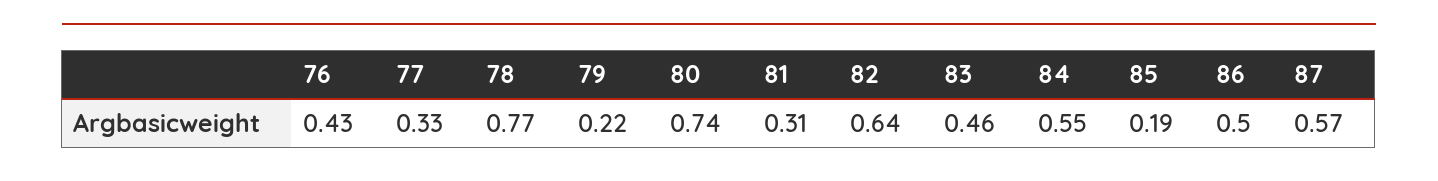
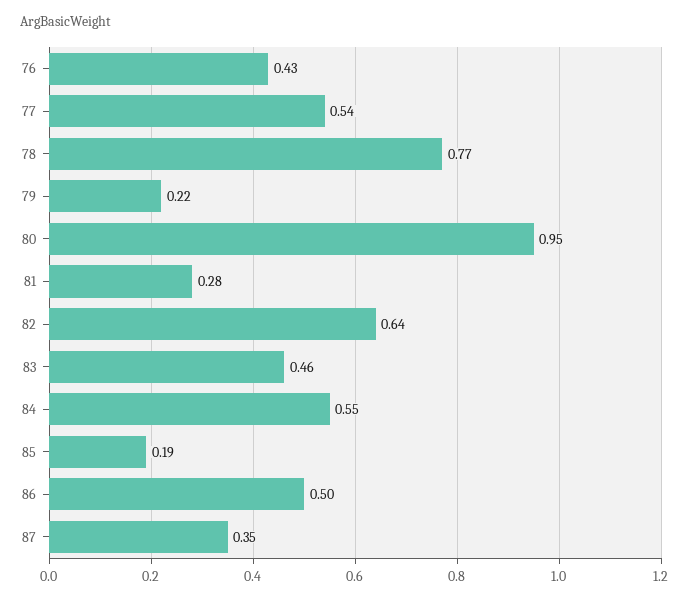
  {
    "76": 0.43,
-   "77": 0.33,
+   "77": 0.54,
    "78": 0.77,
    "79": 0.22,
-   "80": 0.74,
+   "80": 0.95,
-   "81": 0.31,
+   "81": 0.28,
    "82": 0.64,
    "83": 0.46,
    "84": 0.55,
    "85": 0.19,
    "86": 0.5,
-   "87": 0.57
+   "87": 0.35
  }

